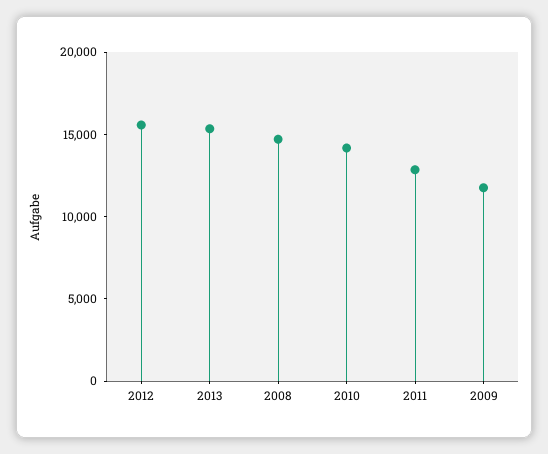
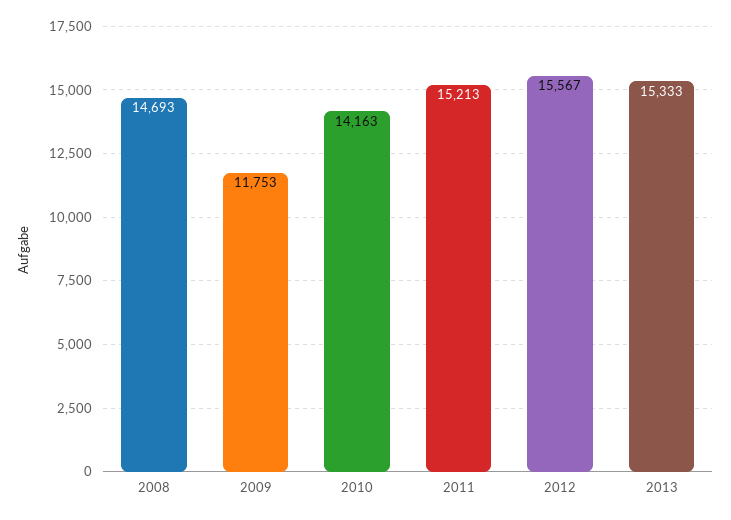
  {
    "2012": 15567,
    "2013": 15333,
    "2008": 14693,
    "2010": 14163,
-   "2011": 13000,
+   "2011": 15213,
    "2009": 11753
  }

